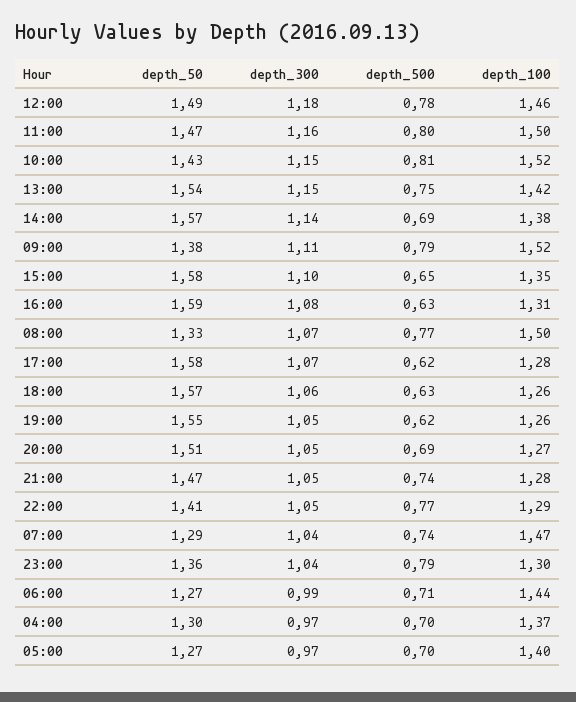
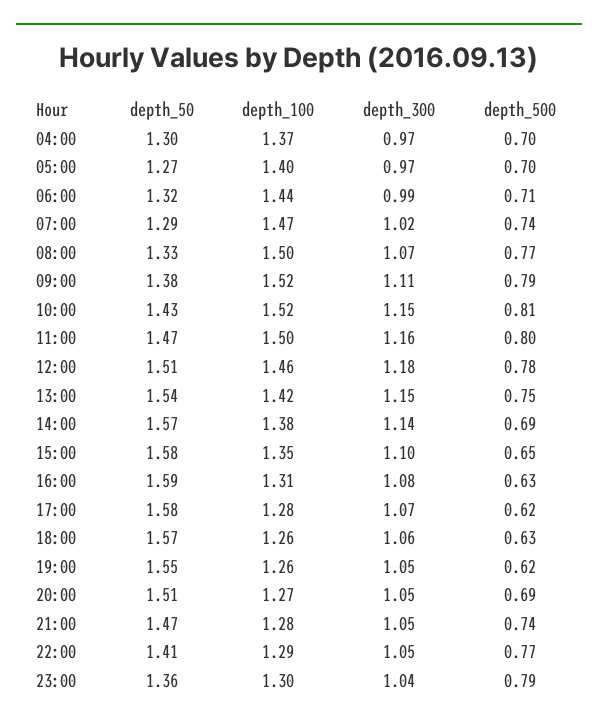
  {
    "depth_50": {
-     "12:00": 1.49,
+     "12:00": 1.51,
      "11:00": 1.47,
      "10:00": 1.43,
      "13:00": 1.54,
      "14:00": 1.57,
      "09:00": 1.38,
      "15:00": 1.58,
      "16:00": 1.59,
      "08:00": 1.33,
      "17:00": 1.58,
      "18:00": 1.57,
      "19:00": 1.55,
      "20:00": 1.51,
      "21:00": 1.47,
      "22:00": 1.41,
      "07:00": 1.29,
      "23:00": 1.36,
-     "06:00": 1.27,
+     "06:00": 1.32,
      "04:00": 1.3,
      "05:00": 1.27
    },
    "depth_300": {
      "12:00": 1.18,
      "11:00": 1.16,
      "10:00": 1.15,
      "13:00": 1.15,
      "14:00": 1.14,
      "09:00": 1.11,
      "15:00": 1.1,
      "16:00": 1.08,
      "08:00": 1.07,
      "17:00": 1.07,
      "18:00": 1.06,
      "19:00": 1.05,
      "20:00": 1.05,
      "21:00": 1.05,
      "22:00": 1.05,
-     "07:00": 1.04,
+     "07:00": 1.02,
      "23:00": 1.04,
      "06:00": 0.99,
      "04:00": 0.97,
      "05:00": 0.97
    },
    "depth_500": {
      "12:00": 0.78,
      "11:00": 0.8,
      "10:00": 0.81,
      "13:00": 0.75,
      "14:00": 0.69,
      "09:00": 0.79,
      "15:00": 0.65,
      "16:00": 0.63,
      "08:00": 0.77,
      "17:00": 0.62,
      "18:00": 0.63,
      "19:00": 0.62,
      "20:00": 0.69,
      "21:00": 0.74,
      "22:00": 0.77,
      "07:00": 0.74,
      "23:00": 0.79,
      "06:00": 0.71,
      "04:00": 0.7,
      "05:00": 0.7
    },
    "depth_100": {
      "12:00": 1.46,
      "11:00": 1.5,
      "10:00": 1.52,
      "13:00": 1.42,
      "14:00": 1.38,
      "09:00": 1.52,
      "15:00": 1.35,
      "16:00": 1.31,
      "08:00": 1.5,
      "17:00": 1.28,
      "18:00": 1.26,
      "19:00": 1.26,
      "20:00": 1.27,
      "21:00": 1.28,
      "22:00": 1.29,
      "07:00": 1.47,
      "23:00": 1.3,
      "06:00": 1.44,
      "04:00": 1.37,
      "05:00": 1.4
    }
  }

